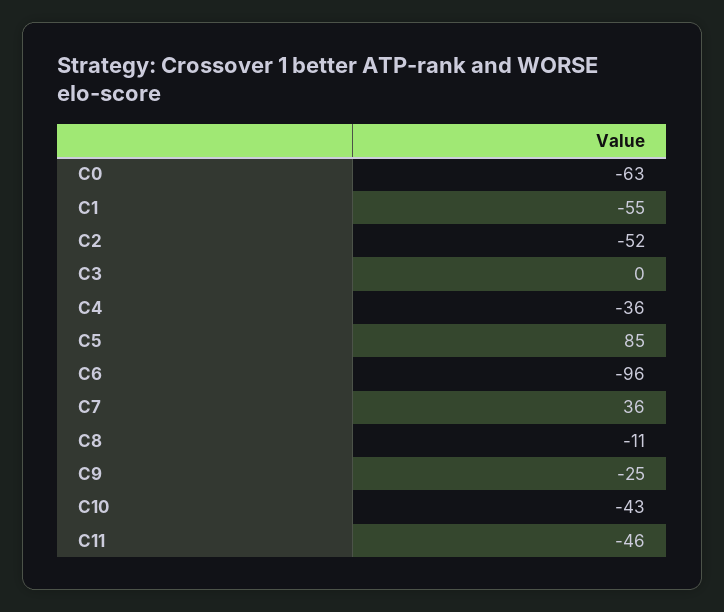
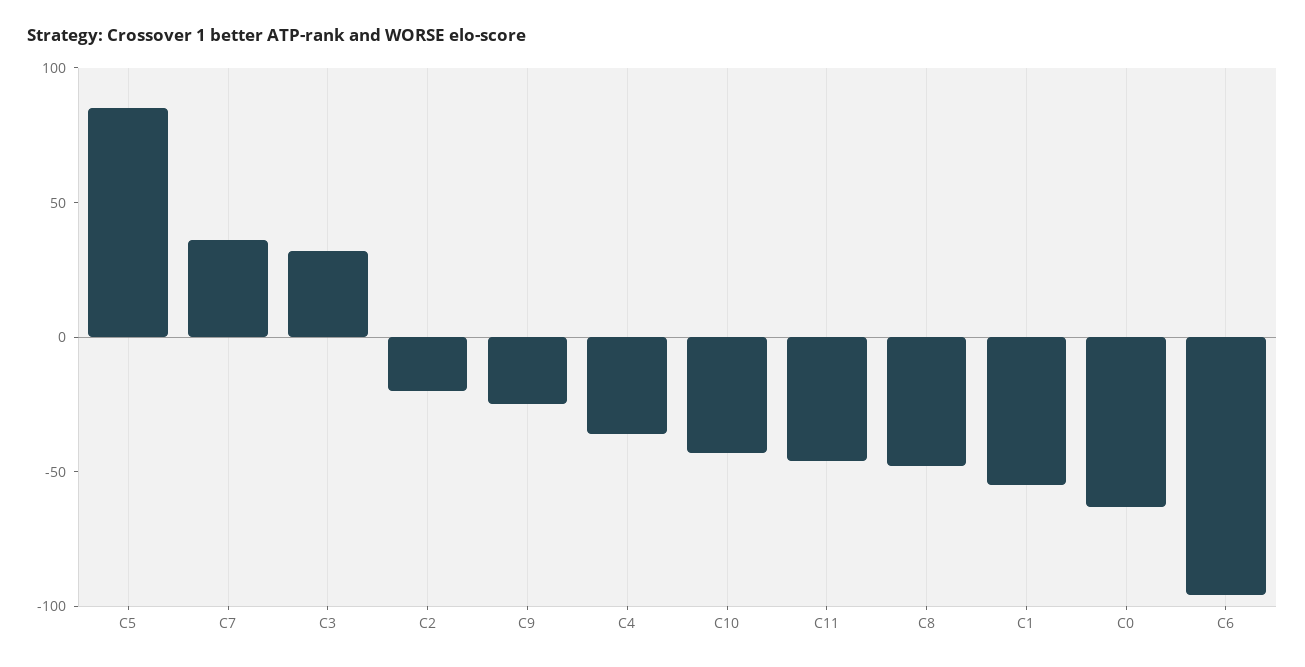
  {
    "C0": -63,
    "C1": -55,
-   "C2": -52,
+   "C2": -20,
-   "C3": 0,
+   "C3": 30,
    "C4": -36,
    "C5": 85,
    "C6": -96,
    "C7": 36,
-   "C8": -11,
+   "C8": -50,
    "C9": -25,
    "C10": -43,
    "C11": -46
  }

